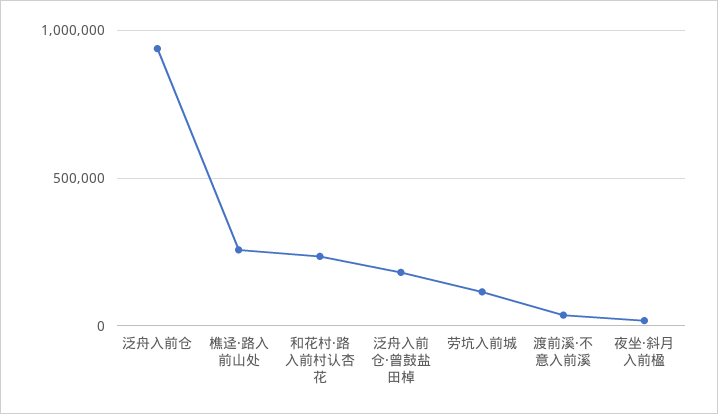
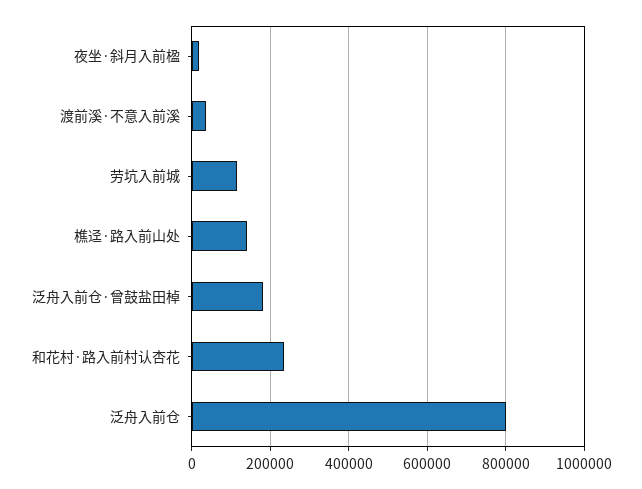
  {
-   "泛舟入前仓": 950000,
+   "泛舟入前仓": 800000,
-   "樵迳·路入前山处": 250000,
+   "樵迳·路入前山处": 140000,
    "和花村·路入前村认杏花": 240000,
    "泛舟入前仓·曾鼓盐田棹": 180000,
    "劳坑入前城": 120000,
    "渡前溪·不意入前溪": 40000,
    "夜坐·斜月入前楹": 20000
  }

